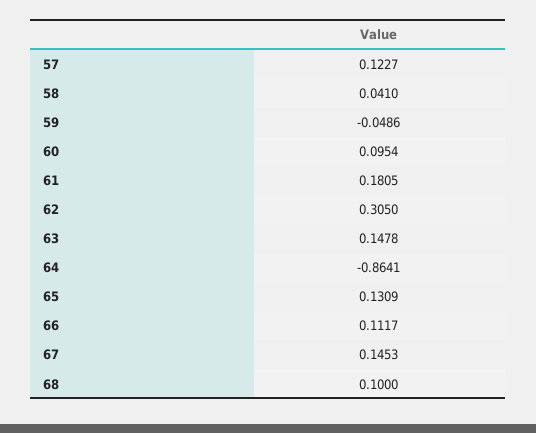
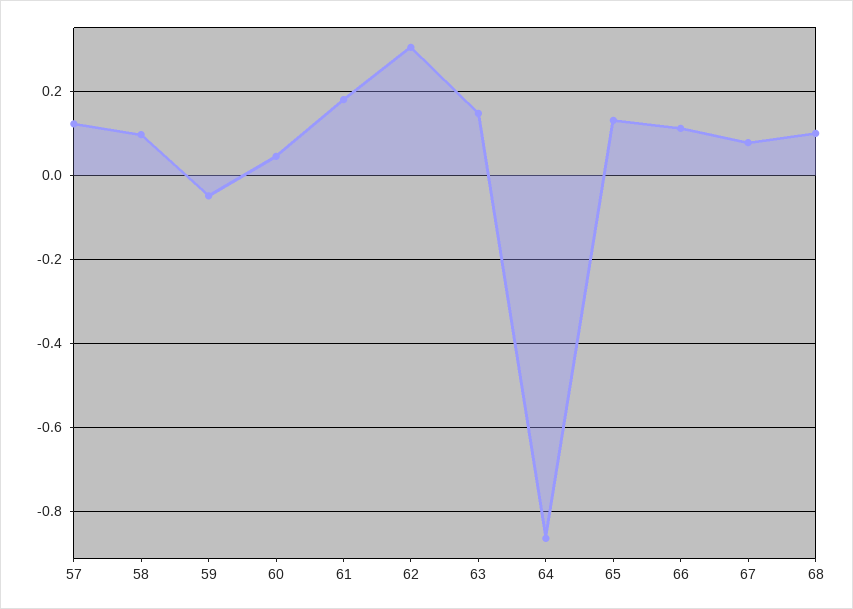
  {
    "57": 0.1227,
-   "58": 0.041,
+   "58": 0.1,
    "59": -0.0486,
-   "60": 0.0954,
+   "60": 0.04,
    "61": 0.1805,
    "62": 0.305,
    "63": 0.1478,
    "64": -0.8641,
    "65": 0.1309,
    "66": 0.1117,
-   "67": 0.1453,
+   "67": 0.08,
    "68": 0.1
  }

